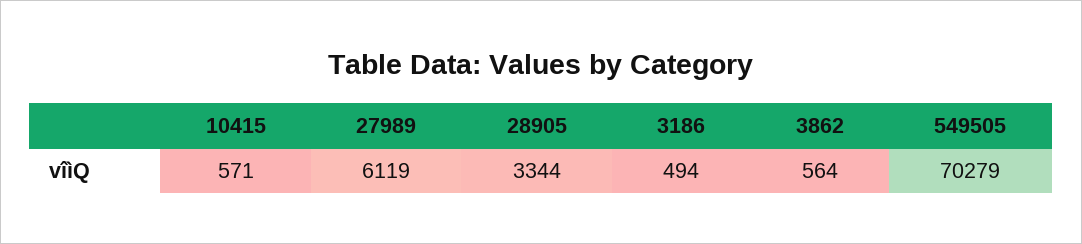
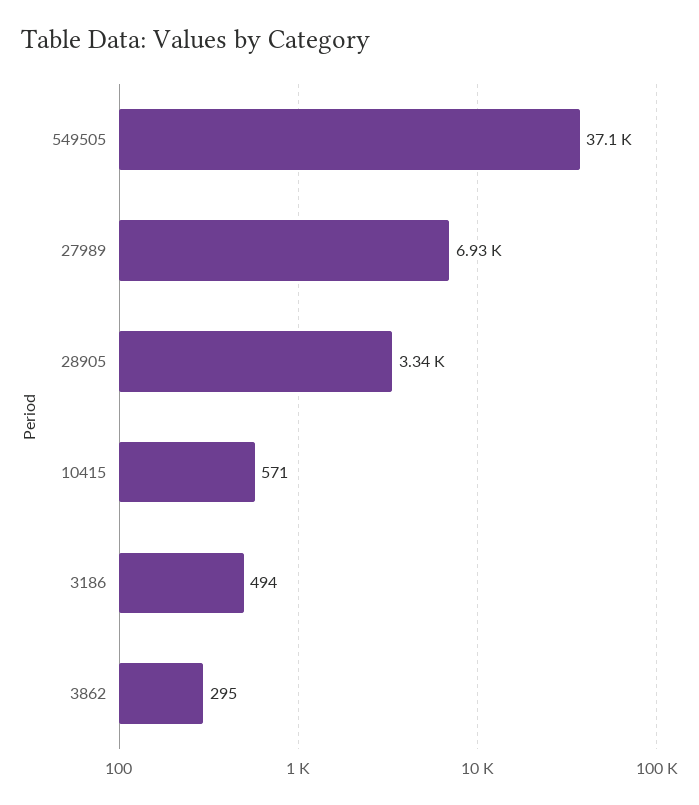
  {
    "10415": 571,
-   "27989": 6119,
+   "27989": 6930,
    "28905": 3344,
    "3186": 494,
-   "3862": 564,
+   "3862": 295,
-   "549505": 70279
+   "549505": 37100
  }

